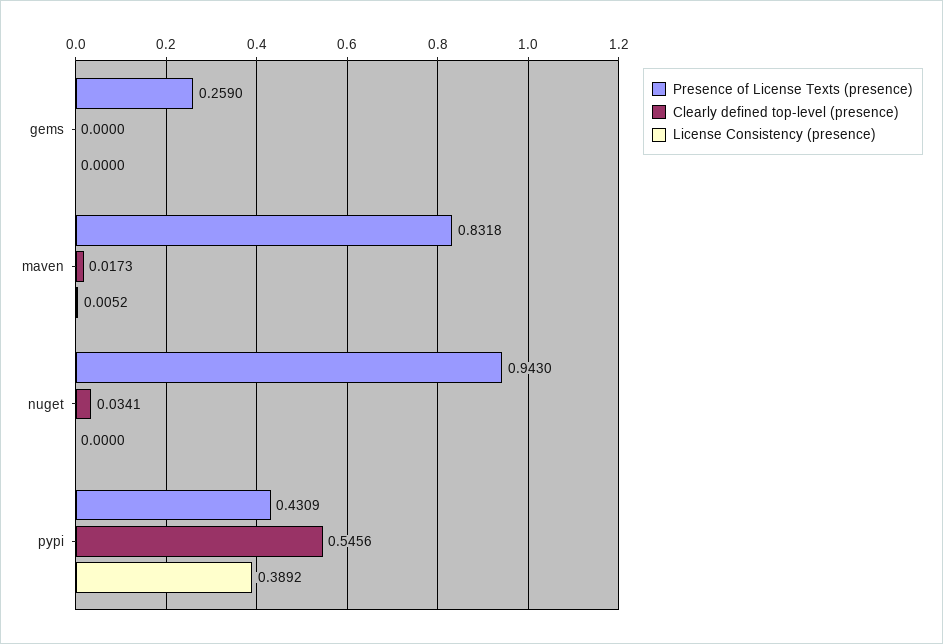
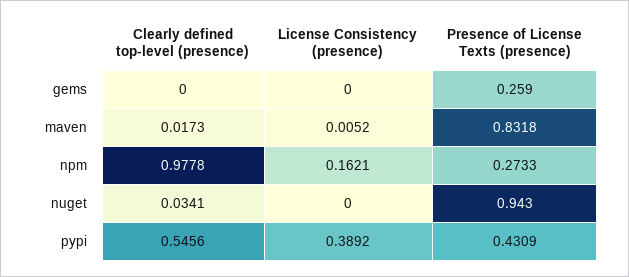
  {
    "Presence of License Texts (presence)": {
      "gems": 0.259,
      "maven": 0.8318,
      "nuget": 0.943,
-     "pypi": 0.4309
+     "pypi": 0.4309,
+     "npm": 0.2733
    },
    "Clearly defined top-level (presence)": {
      "gems": 0,
      "maven": 0.0173,
      "nuget": 0.0341,
-     "pypi": 0.5456
+     "pypi": 0.5456,
+     "npm": 0.9778
    },
    "License Consistency (presence)": {
      "gems": 0,
      "maven": 0.0052,
      "nuget": 0,
-     "pypi": 0.3892
+     "pypi": 0.3892,
+     "npm": 0.1621
    }
  }

